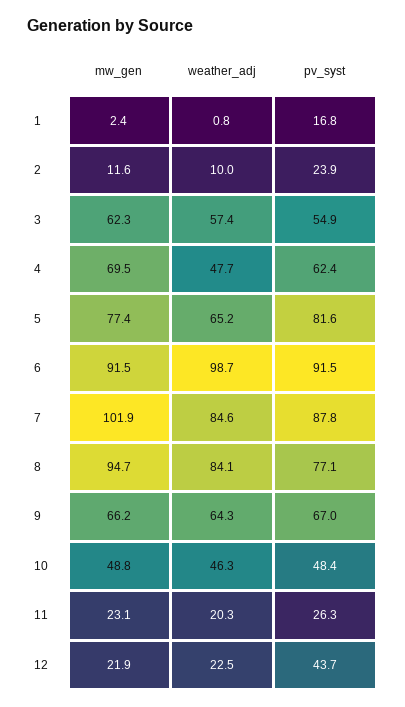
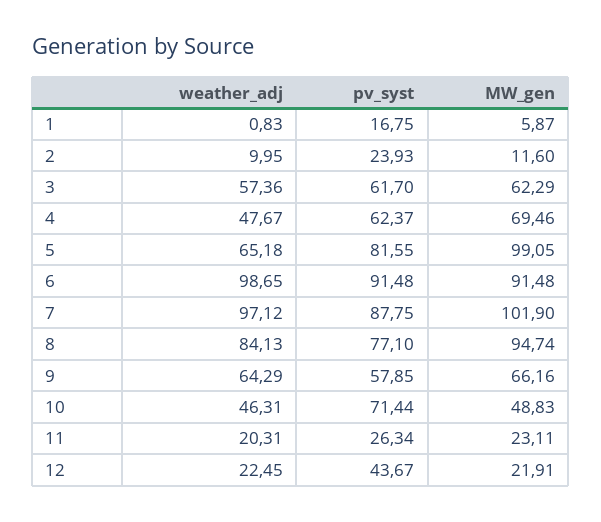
  {
    "mw_gen": {
-     "1": 2.4,
+     "1": 5.87,
      "2": 11.6,
      "3": 62.29,
      "4": 69.46,
-     "5": 77.4,
+     "5": 99.05,
      "6": 91.48,
      "7": 101.9,
      "8": 94.74,
      "9": 66.16,
      "10": 48.83,
      "11": 23.11,
      "12": 21.91
    },
    "weather_adj": {
      "1": 0.83,
      "2": 9.95,
      "3": 57.36,
      "4": 47.67,
      "5": 65.18,
      "6": 98.65,
-     "7": 84.6,
+     "7": 97.12,
      "8": 84.13,
      "9": 64.29,
      "10": 46.31,
      "11": 20.31,
      "12": 22.45
    },
    "pv_syst": {
      "1": 16.75,
      "2": 23.93,
-     "3": 54.9,
+     "3": 61.7,
      "4": 62.37,
      "5": 81.55,
      "6": 91.48,
      "7": 87.75,
      "8": 77.1,
-     "9": 67,
+     "9": 57.85,
-     "10": 48.4,
+     "10": 71.44,
      "11": 26.34,
      "12": 43.67
    }
  }

